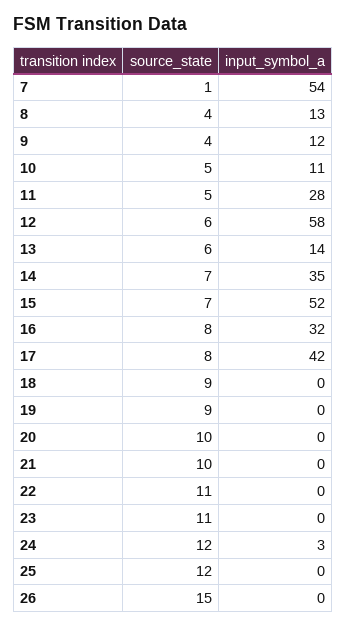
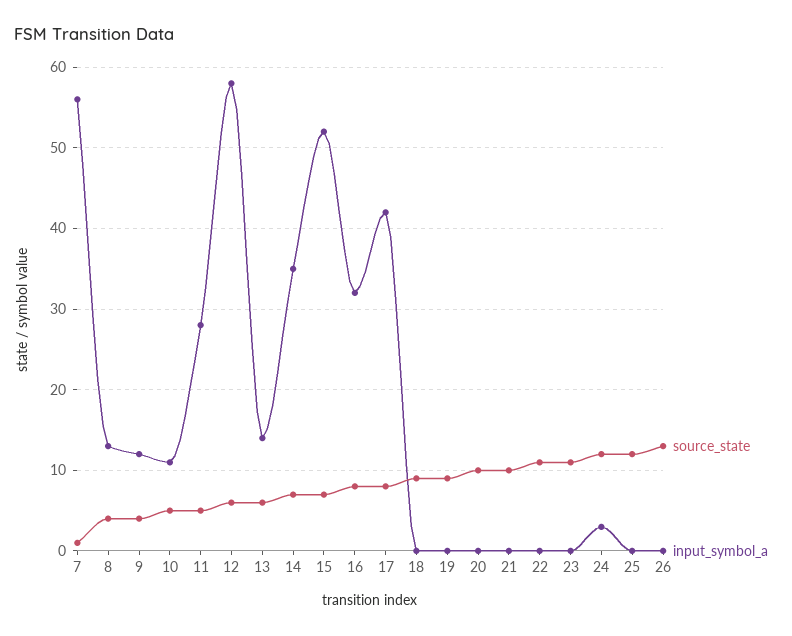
  {
    "source_state": {
      "7": 1,
      "8": 4,
      "9": 4,
      "10": 5,
      "11": 5,
      "12": 6,
      "13": 6,
      "14": 7,
      "15": 7,
      "16": 8,
      "17": 8,
      "18": 9,
      "19": 9,
      "20": 10,
      "21": 10,
      "22": 11,
      "23": 11,
      "24": 12,
      "25": 12,
-     "26": 15
+     "26": 13
    },
    "input_symbol_a": {
-     "7": 54,
+     "7": 56,
      "8": 13,
      "9": 12,
      "10": 11,
      "11": 28,
      "12": 58,
      "13": 14,
      "14": 35,
      "15": 52,
      "16": 32,
      "17": 42,
      "18": 0,
      "19": 0,
      "20": 0,
      "21": 0,
      "22": 0,
      "23": 0,
      "24": 3,
      "25": 0,
      "26": 0
    }
  }

